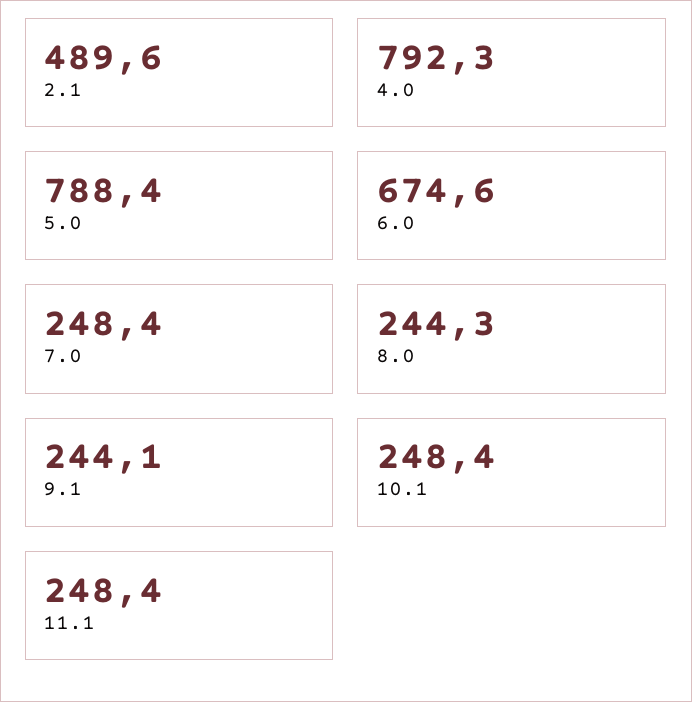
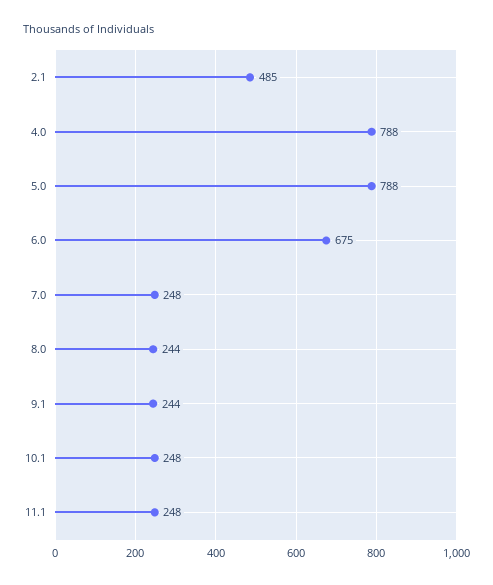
  {
-   "2.1": 489.6,
+   "2.1": 485,
-   "4.0": 792.3,
+   "4.0": 788,
    "5.0": 788.4,
    "6.0": 674.6,
    "7.0": 248.4,
    "8.0": 244.3,
    "9.1": 244.1,
    "10.1": 248.4,
    "11.1": 248.4
  }

